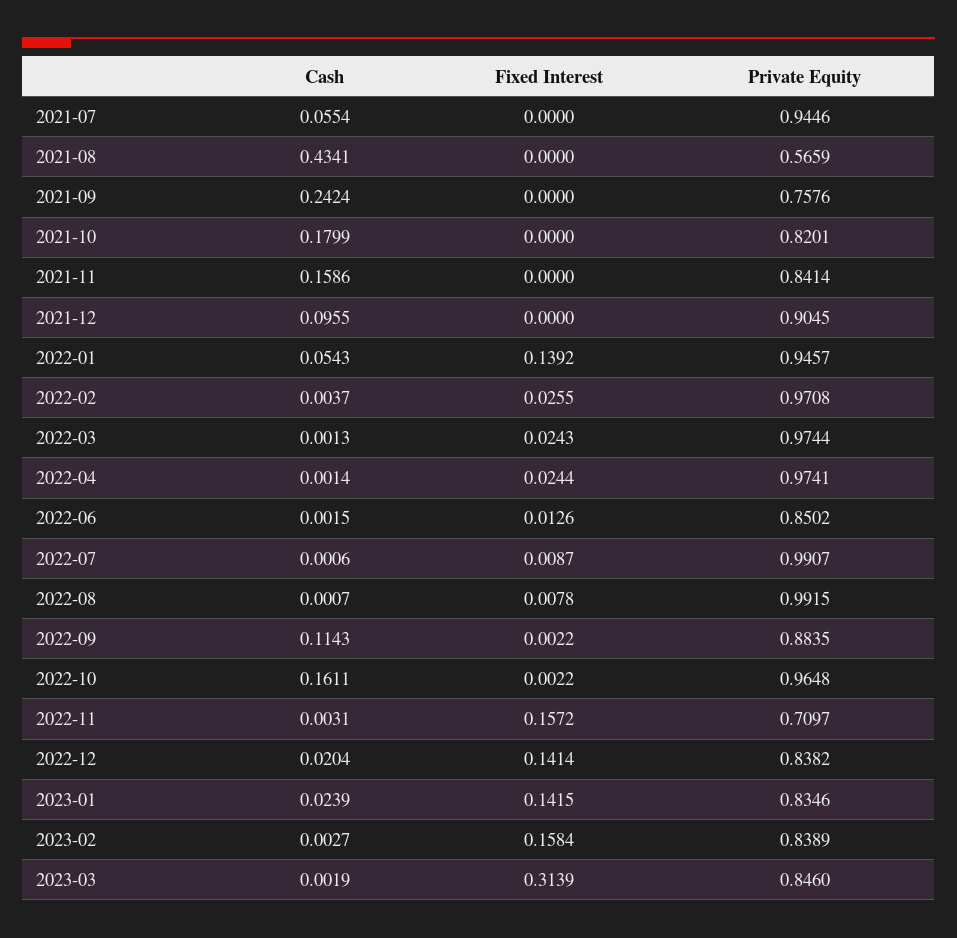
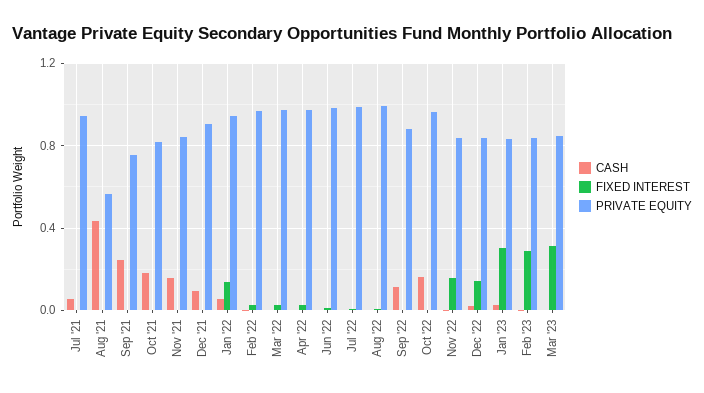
  {
    "Cash": {
      "2021-07": 0.0554,
      "2021-08": 0.4341,
      "2021-09": 0.2424,
      "2021-10": 0.1799,
      "2021-11": 0.1586,
      "2021-12": 0.0955,
      "2022-01": 0.0543,
      "2022-02": 0.0037,
      "2022-03": 0.0013,
      "2022-04": 0.0014,
      "2022-06": 0.0015,
      "2022-07": 0.0006,
      "2022-08": 0.0007,
      "2022-09": 0.1143,
      "2022-10": 0.1611,
      "2022-11": 0.0031,
      "2022-12": 0.0204,
      "2023-01": 0.0239,
      "2023-02": 0.0027,
      "2023-03": 0.0019
    },
    "Fixed Interest": {
      "2021-07": 0,
      "2021-08": 0,
      "2021-09": 0,
      "2021-10": 0,
      "2021-11": 0,
      "2021-12": 0,
      "2022-01": 0.1392,
      "2022-02": 0.0255,
      "2022-03": 0.0243,
      "2022-04": 0.0244,
      "2022-06": 0.0126,
      "2022-07": 0.0087,
      "2022-08": 0.0078,
      "2022-09": 0.0022,
      "2022-10": 0.0022,
      "2022-11": 0.1572,
      "2022-12": 0.1414,
-     "2023-01": 0.1415,
+     "2023-01": 0.3,
-     "2023-02": 0.1584,
+     "2023-02": 0.3,
      "2023-03": 0.3139
    },
    "Private Equity": {
      "2021-07": 0.9446,
      "2021-08": 0.5659,
      "2021-09": 0.7576,
      "2021-10": 0.8201,
      "2021-11": 0.8414,
      "2021-12": 0.9045,
      "2022-01": 0.9457,
      "2022-02": 0.9708,
      "2022-03": 0.9744,
      "2022-04": 0.9741,
-     "2022-06": 0.8502,
+     "2022-06": 1,
      "2022-07": 0.9907,
      "2022-08": 0.9915,
      "2022-09": 0.8835,
      "2022-10": 0.9648,
-     "2022-11": 0.7097,
+     "2022-11": 0.85,
      "2022-12": 0.8382,
      "2023-01": 0.8346,
      "2023-02": 0.8389,
      "2023-03": 0.846
    }
  }

